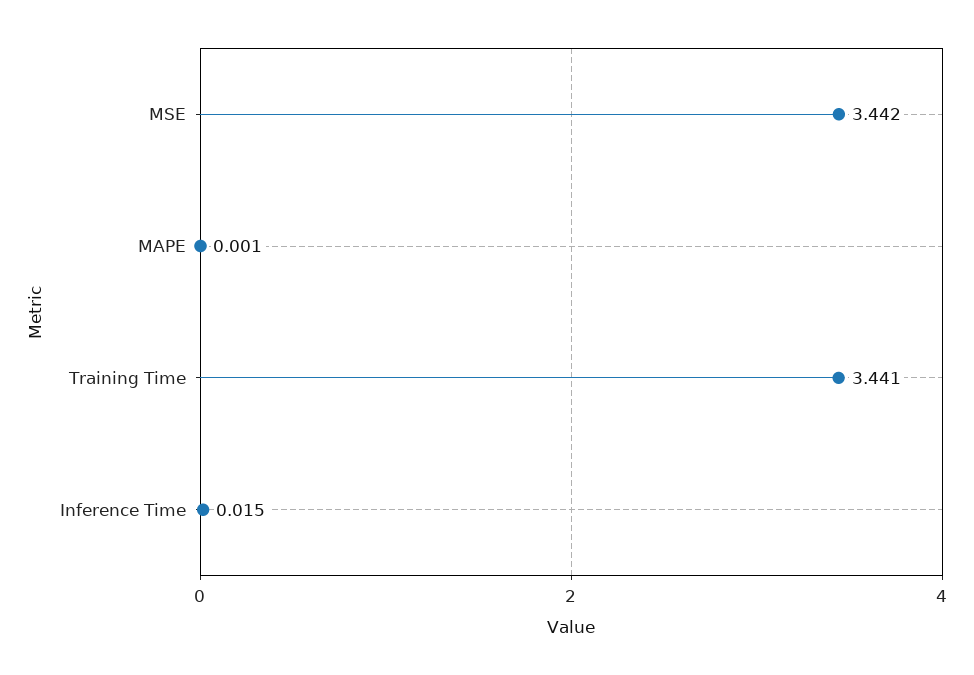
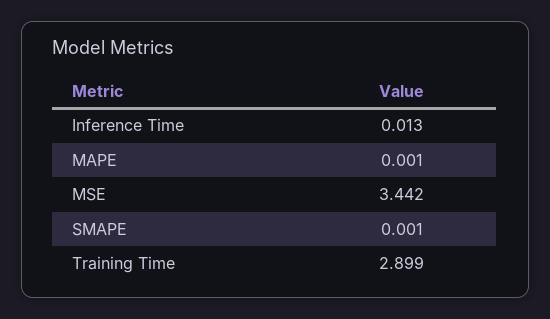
  {
    "MSE": 3.442,
    "MAPE": 0.001,
-   "Training Time": 3.441,
+   "Training Time": 2.899,
-   "Inference Time": 0.015
+   "Inference Time": 0.013,
+   "SMAPE": 0.001
  }

